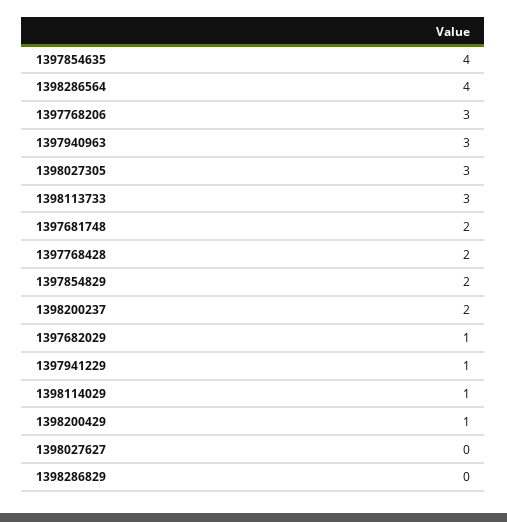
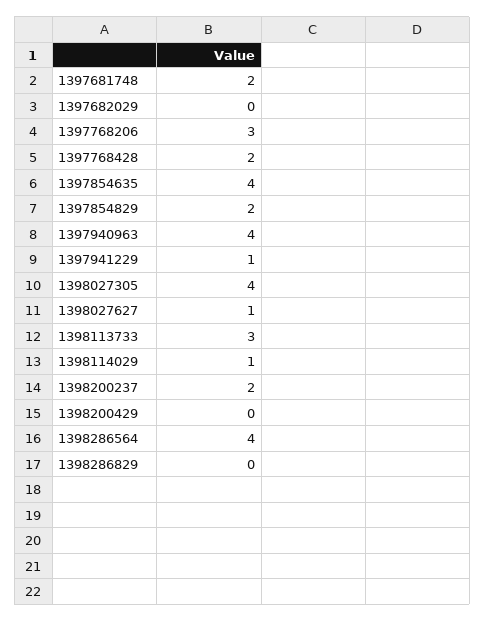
  {
    "1397854635": 4,
    "1398286564": 4,
    "1397768206": 3,
-   "1397940963": 3,
+   "1397940963": 4,
-   "1398027305": 3,
+   "1398027305": 4,
    "1398113733": 3,
    "1397681748": 2,
    "1397768428": 2,
    "1397854829": 2,
    "1398200237": 2,
-   "1397682029": 1,
+   "1397682029": 0,
    "1397941229": 1,
    "1398114029": 1,
-   "1398200429": 1,
+   "1398200429": 0,
-   "1398027627": 0,
+   "1398027627": 1,
    "1398286829": 0
  }

